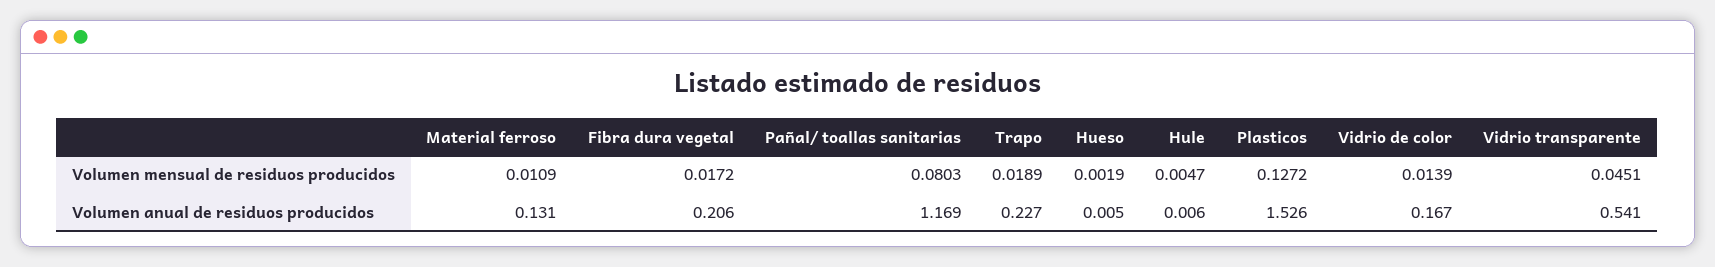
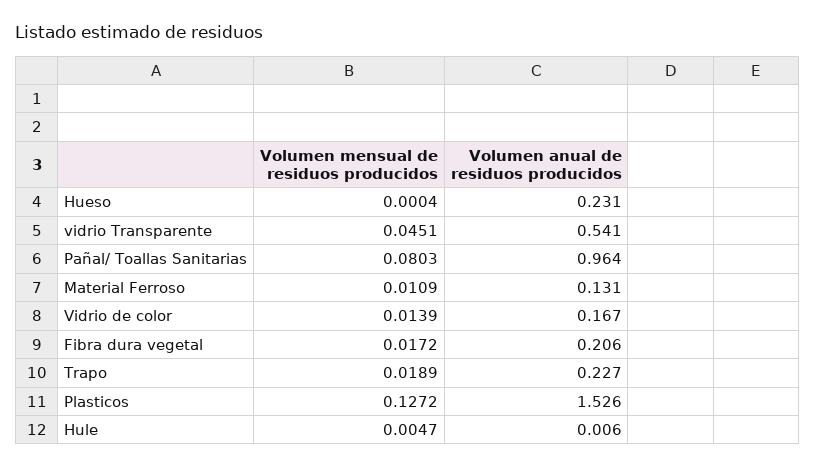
  {
    "Material ferroso": {
      "Volumen mensual de residuos producidos": 0.0109,
      "Volumen anual de residuos producidos": 0.131
    },
    "Fibra dura vegetal": {
      "Volumen mensual de residuos producidos": 0.0172,
      "Volumen anual de residuos producidos": 0.206
    },
    "Pañal/ toallas sanitarias": {
      "Volumen mensual de residuos producidos": 0.0803,
-     "Volumen anual de residuos producidos": 1.169
+     "Volumen anual de residuos producidos": 0.964
    },
    "Trapo": {
      "Volumen mensual de residuos producidos": 0.0189,
      "Volumen anual de residuos producidos": 0.227
    },
    "Hueso": {
-     "Volumen mensual de residuos producidos": 0.0019,
+     "Volumen mensual de residuos producidos": 0.0004,
-     "Volumen anual de residuos producidos": 0.005
+     "Volumen anual de residuos producidos": 0.231
    },
    "Hule": {
      "Volumen mensual de residuos producidos": 0.0047,
      "Volumen anual de residuos producidos": 0.006
    },
    "Plasticos": {
      "Volumen mensual de residuos producidos": 0.1272,
      "Volumen anual de residuos producidos": 1.526
    },
    "Vidrio de color": {
      "Volumen mensual de residuos producidos": 0.0139,
      "Volumen anual de residuos producidos": 0.167
    },
    "Vidrio transparente": {
      "Volumen mensual de residuos producidos": 0.0451,
      "Volumen anual de residuos producidos": 0.541
    }
  }

